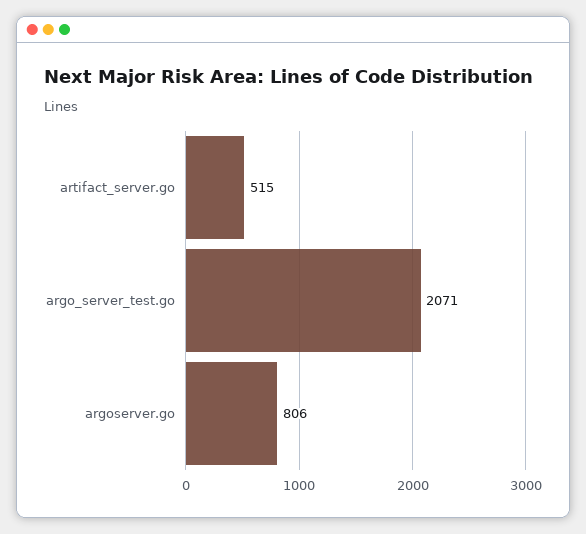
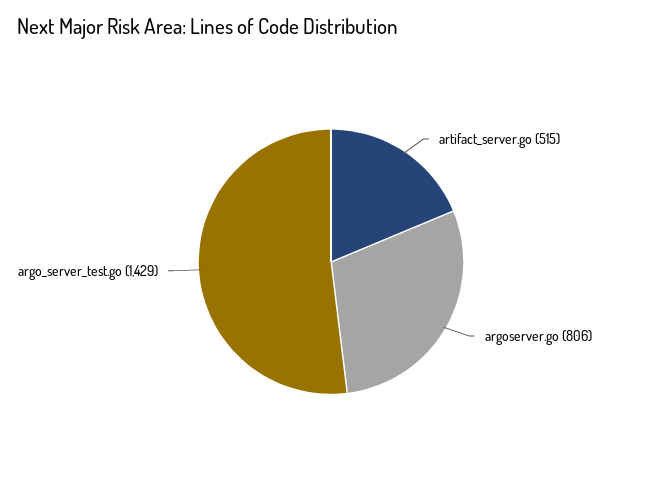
  {
    "artifact_server.go": 515,
-   "argo_server_test.go": 2071,
+   "argo_server_test.go": 1429,
    "argoserver.go": 806
  }

